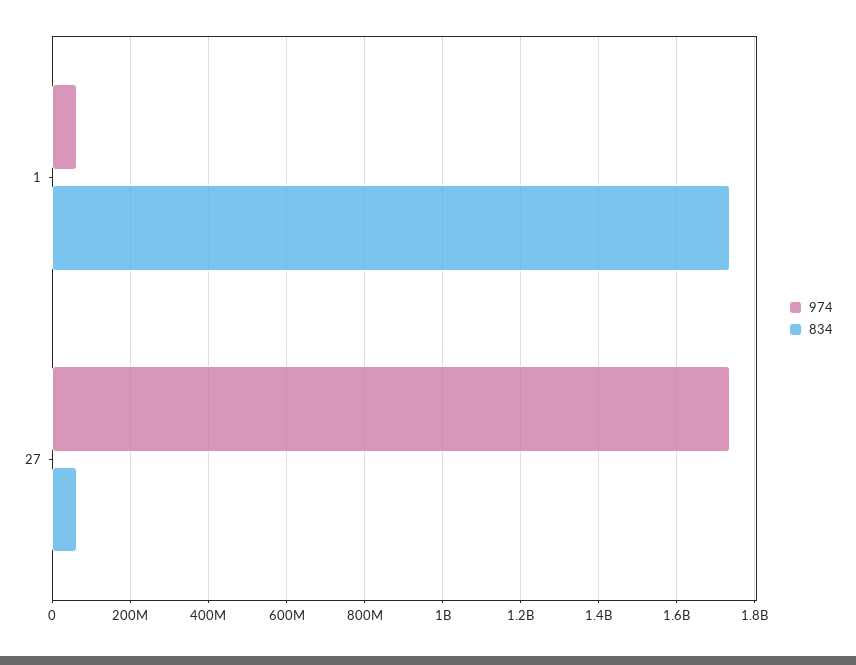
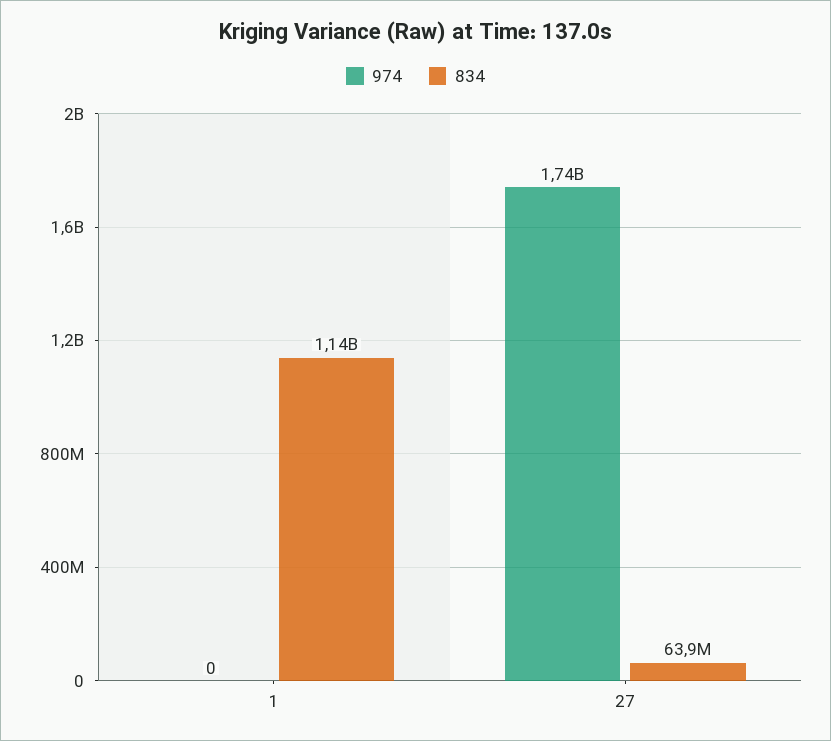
  {
    "974": {
-     "1": 60000000,
+     "1": 0,
      "27": 1740000000
    },
    "834": {
-     "1": 1740000000,
+     "1": 1140000000,
      "27": 63900000
    }
  }

